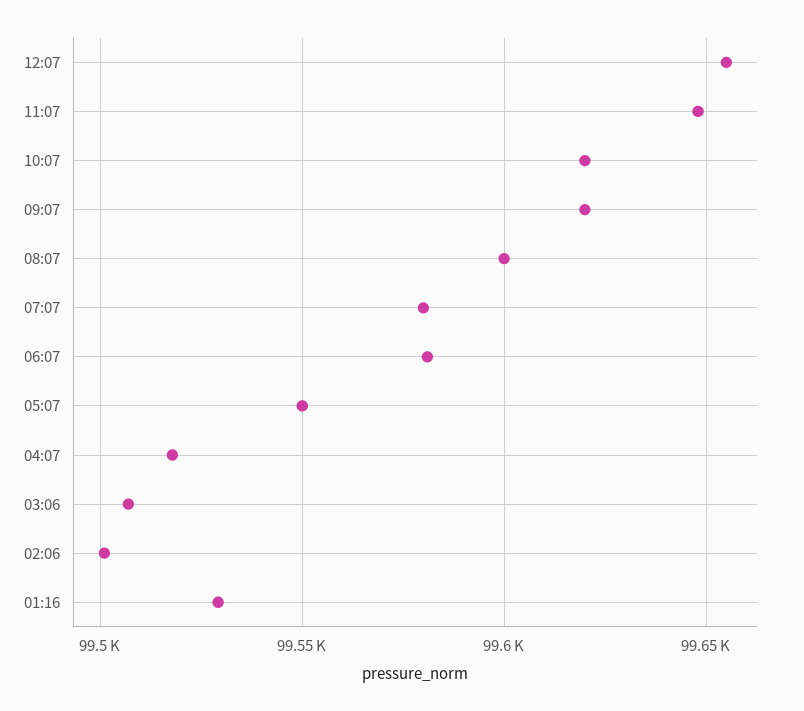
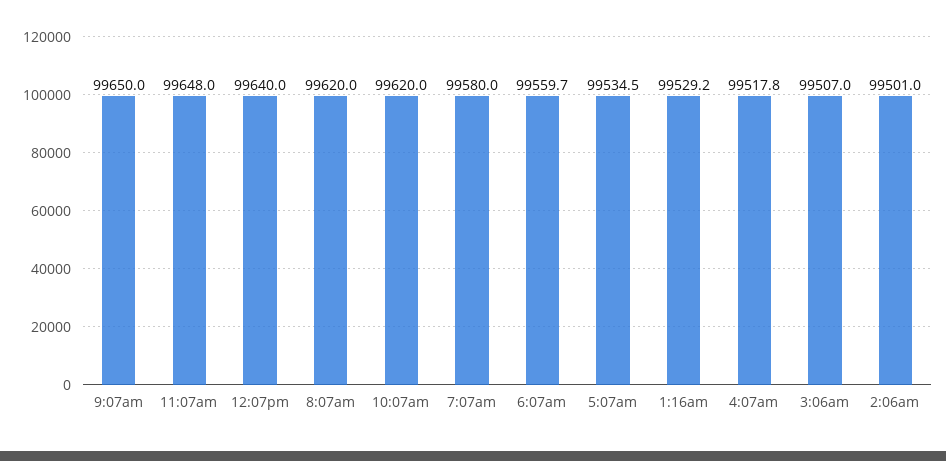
  {
-   "12:07": 99655,
+   "12:07": 99640,
    "11:07": 99648,
    "10:07": 99620,
-   "09:07": 99620,
+   "09:07": 99650,
-   "08:07": 99600,
+   "08:07": 99620,
    "07:07": 99580,
-   "06:07": 99580,
+   "06:07": 99559.7,
-   "05:07": 99550,
+   "05:07": 99534.5,
    "04:07": 99517.8,
    "03:06": 99507,
    "02:06": 99501,
    "01:16": 99529.2
  }

